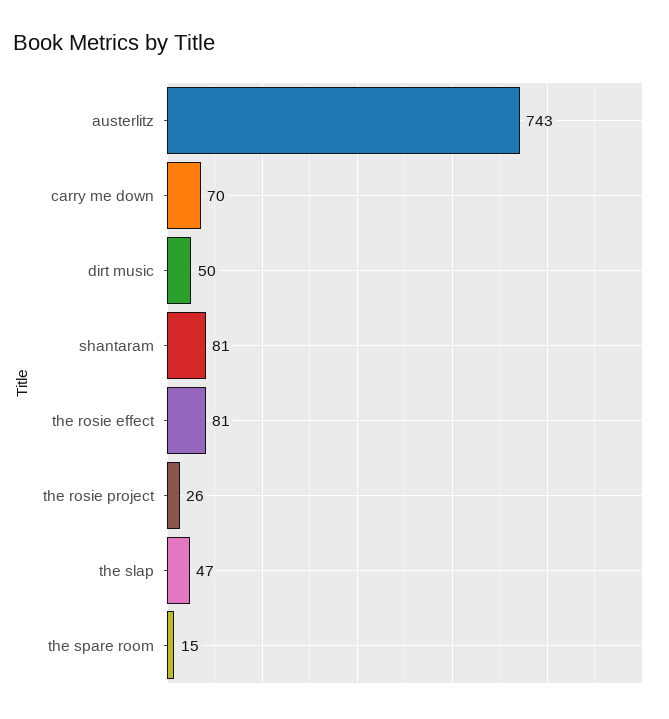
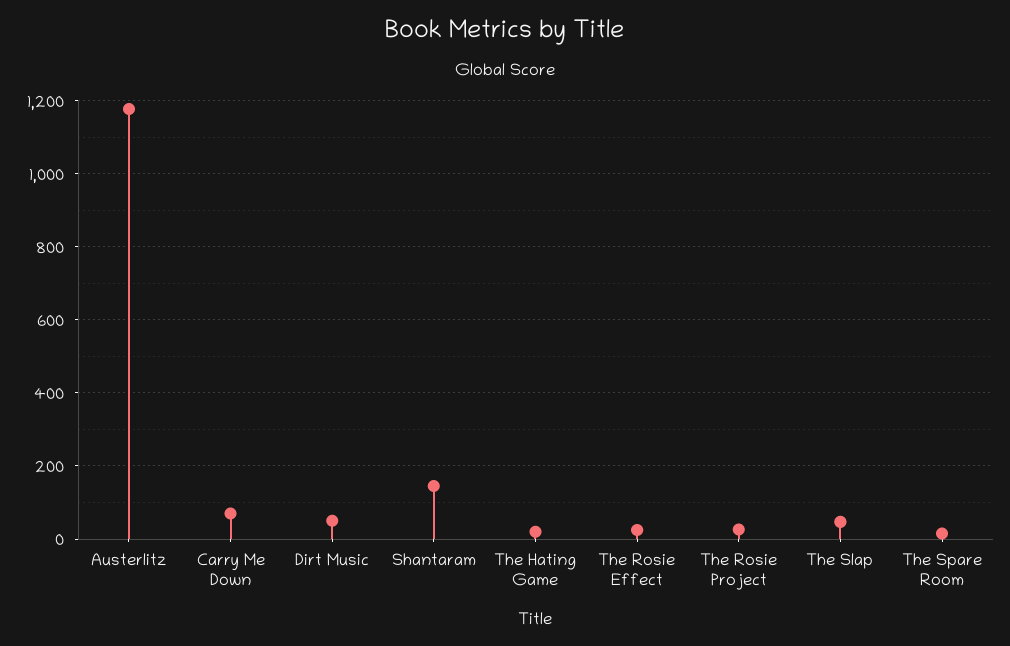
  {
-   "austerlitz": 743,
+   "austerlitz": 1180,
    "carry me down": 70,
    "dirt music": 50,
-   "shantaram": 81,
+   "shantaram": 140,
-   "the rosie effect": 81,
+   "the rosie effect": 20,
    "the rosie project": 26,
    "the slap": 47,
-   "the spare room": 15
+   "the spare room": 15,
+   "The Hating Game": 20
  }

